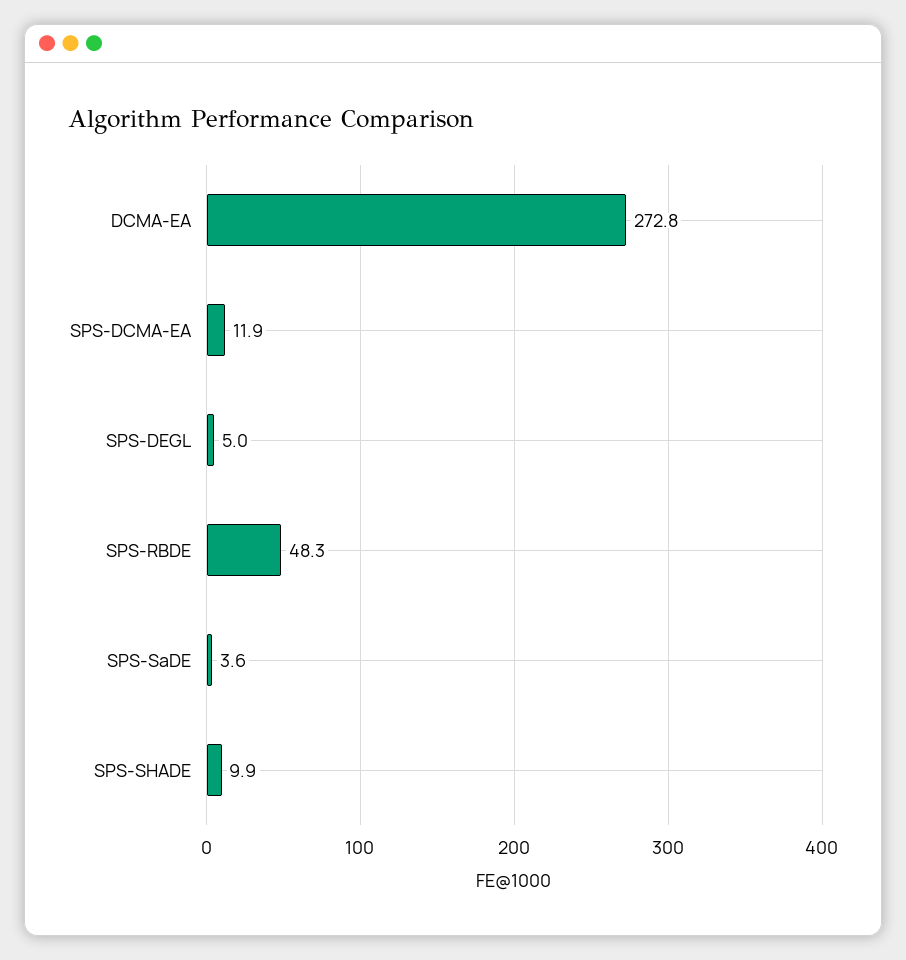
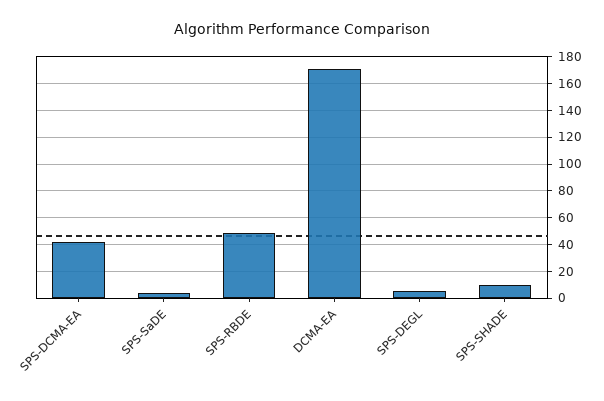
  {
-   "DCMA-EA": 272.8,
+   "DCMA-EA": 170,
-   "SPS-DCMA-EA": 11.9,
+   "SPS-DCMA-EA": 40,
    "SPS-DEGL": 5,
    "SPS-RBDE": 48.3,
    "SPS-SaDE": 3.6,
    "SPS-SHADE": 9.9
  }

